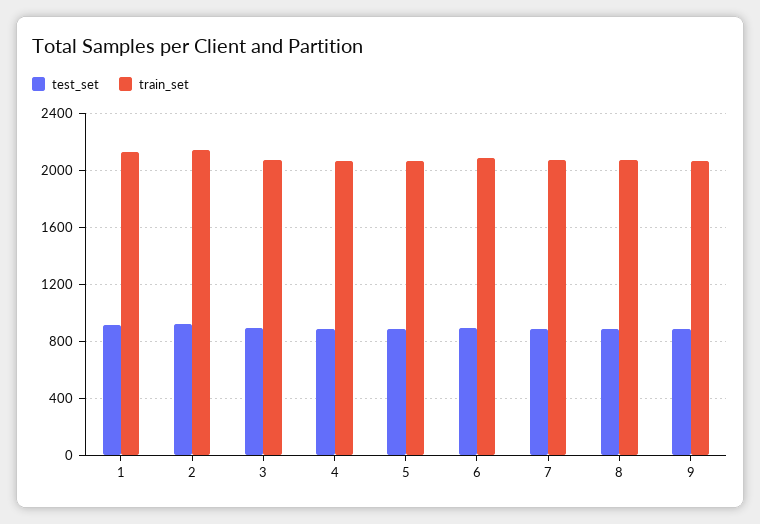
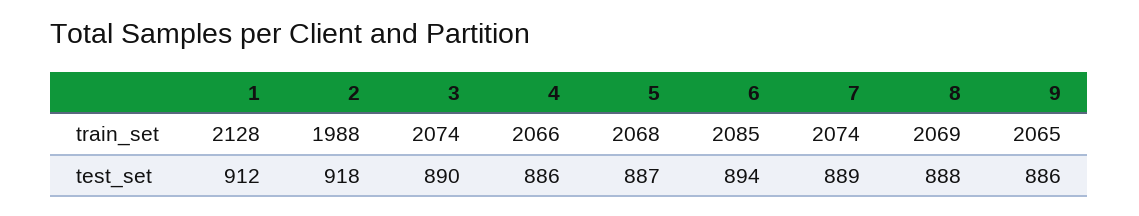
  {
    "test_set": {
      "1": 912,
      "2": 918,
      "3": 890,
      "4": 886,
      "5": 887,
      "6": 894,
      "7": 889,
      "8": 888,
      "9": 886
    },
    "train_set": {
      "1": 2128,
-     "2": 2150,
+     "2": 1988,
      "3": 2074,
      "4": 2066,
      "5": 2068,
      "6": 2085,
      "7": 2074,
      "8": 2069,
      "9": 2065
    }
  }

